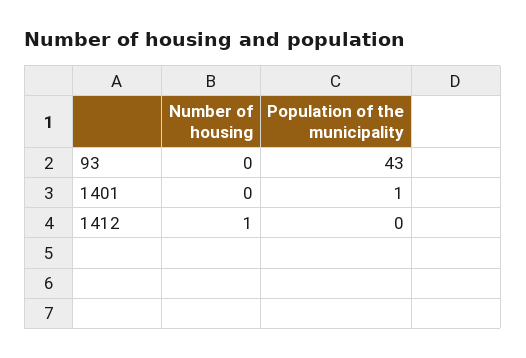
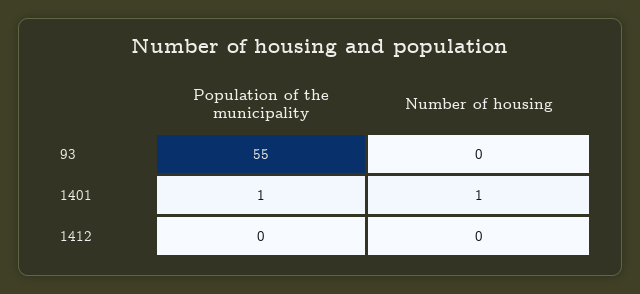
  {
    "Number of housing": {
      "93": 0,
-     "1401": 0,
+     "1401": 1,
-     "1412": 1
+     "1412": 0
    },
    "Population of the municipality": {
-     "93": 43,
+     "93": 55,
      "1401": 1,
      "1412": 0
    }
  }

